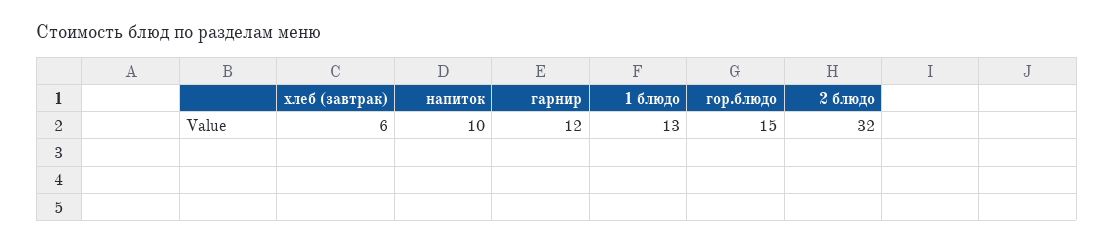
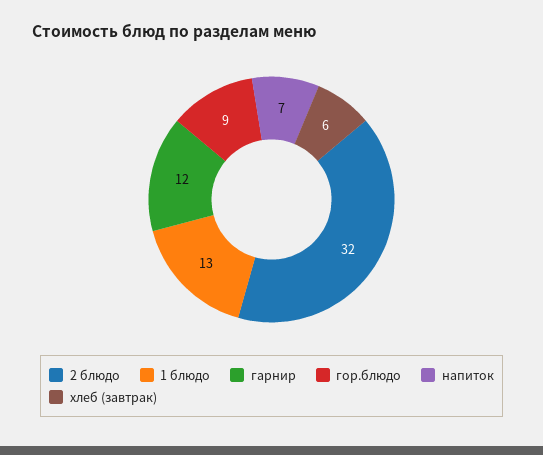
  {
    "хлеб (завтрак)": 6,
-   "напиток": 10,
+   "напиток": 7,
    "гарнир": 12,
    "1 блюдо": 13,
-   "гор.блюдо": 15,
+   "гор.блюдо": 9,
    "2 блюдо": 32
  }

